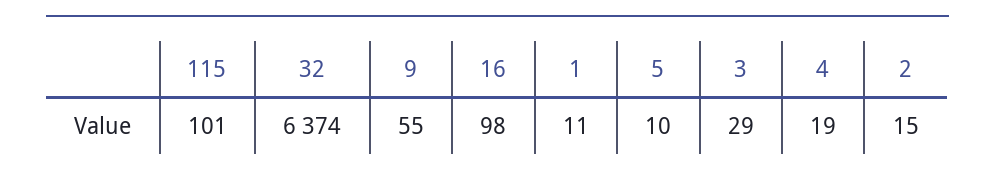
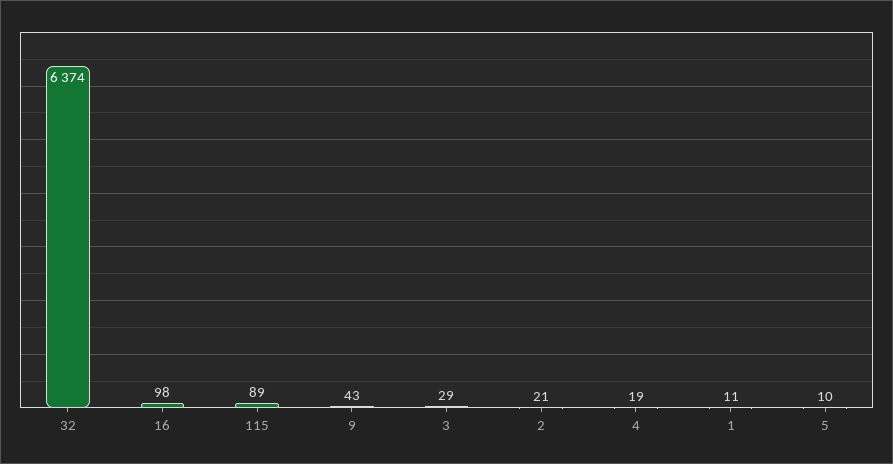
  {
-   "115": 101,
+   "115": 89,
    "32": 6374,
-   "9": 55,
+   "9": 43,
    "16": 98,
    "1": 11,
    "5": 10,
    "3": 29,
    "4": 19,
-   "2": 15
+   "2": 21
  }

